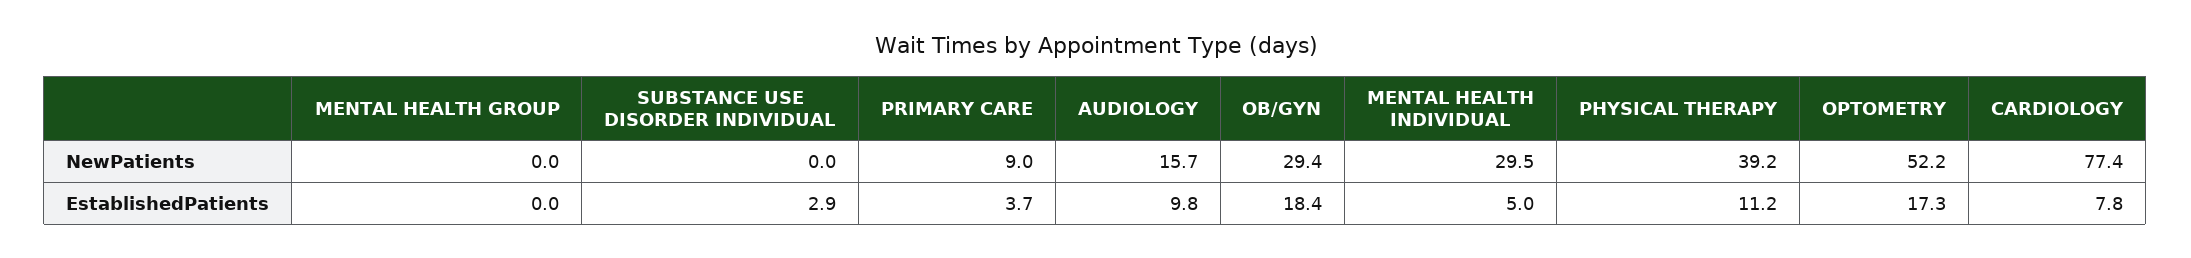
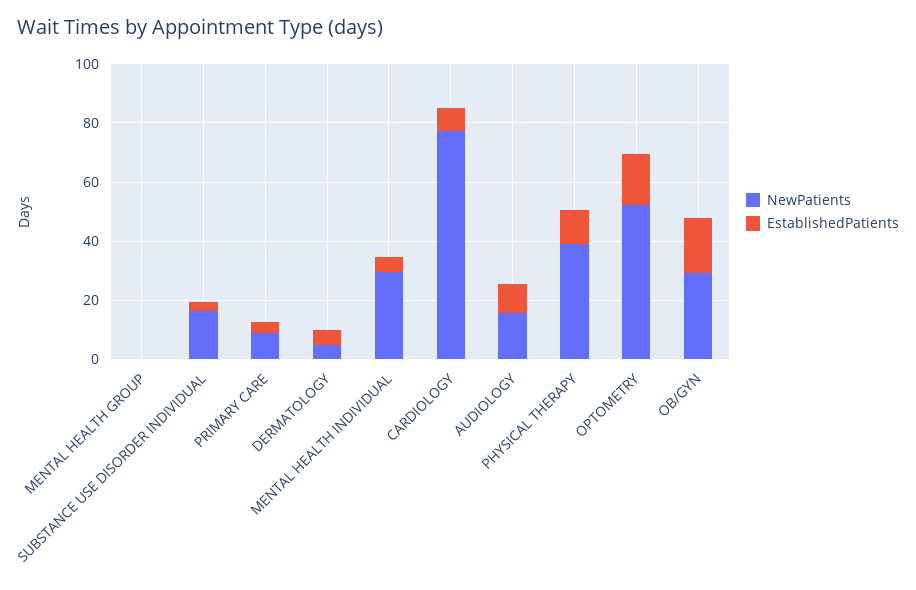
  {
    "NewPatients": {
      "MENTAL HEALTH GROUP": 0,
-     "SUBSTANCE USE DISORDER INDIVIDUAL": 0,
+     "SUBSTANCE USE DISORDER INDIVIDUAL": 15,
      "PRIMARY CARE": 9,
      "AUDIOLOGY": 15.7,
      "OB/GYN": 29.4,
      "MENTAL HEALTH INDIVIDUAL": 29.5,
      "PHYSICAL THERAPY": 39.2,
      "OPTOMETRY": 52.2,
-     "CARDIOLOGY": 77.4
+     "CARDIOLOGY": 77.4,
+     "DERMATOLOGY": 5
    },
    "EstablishedPatients": {
      "MENTAL HEALTH GROUP": 0,
      "SUBSTANCE USE DISORDER INDIVIDUAL": 2.9,
      "PRIMARY CARE": 3.7,
      "AUDIOLOGY": 9.8,
      "OB/GYN": 18.4,
      "MENTAL HEALTH INDIVIDUAL": 5,
      "PHYSICAL THERAPY": 11.2,
      "OPTOMETRY": 17.3,
-     "CARDIOLOGY": 7.8
+     "CARDIOLOGY": 7.8,
+     "DERMATOLOGY": 5
    }
  }

